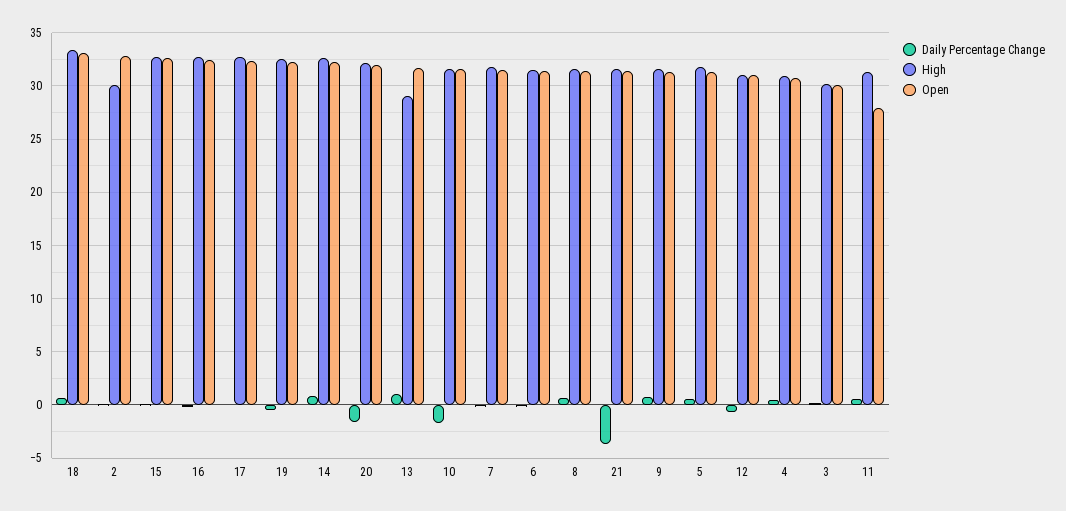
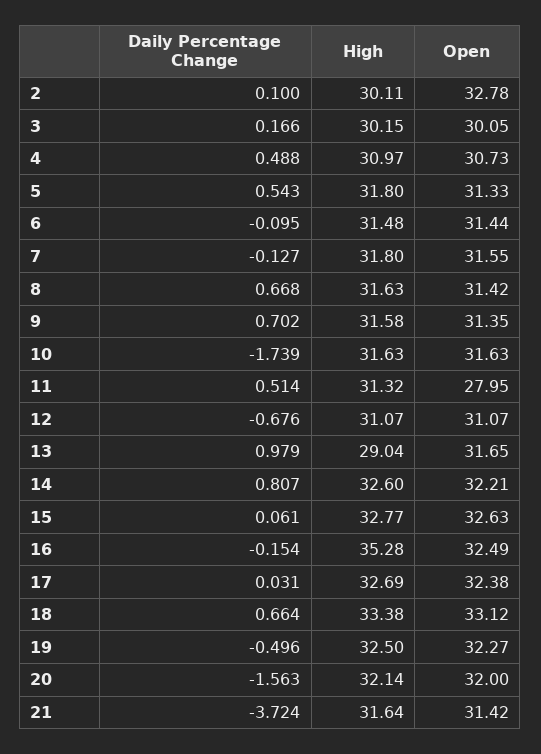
  {
    "Daily Percentage Change": {
      "18": 0.664,
      "2": 0.1,
      "15": 0.061,
      "16": -0.154,
      "17": 0.031,
      "19": -0.496,
      "14": 0.807,
      "20": -1.563,
      "13": 0.979,
      "10": -1.739,
      "7": -0.127,
      "6": -0.095,
      "8": 0.668,
      "21": -3.724,
      "9": 0.702,
      "5": 0.543,
      "12": -0.676,
      "4": 0.488,
      "3": 0.166,
      "11": 0.514
    },
    "High": {
      "18": 33.38,
      "2": 30.11,
      "15": 32.77,
-     "16": 33,
+     "16": 35.28,
      "17": 32.69,
      "19": 32.5,
      "14": 32.6,
      "20": 32.14,
      "13": 29.04,
      "10": 31.63,
      "7": 31.8,
      "6": 31.48,
      "8": 31.63,
      "21": 31.64,
      "9": 31.58,
      "5": 31.8,
      "12": 31.07,
      "4": 30.97,
      "3": 30.15,
      "11": 31.32
    },
    "Open": {
      "18": 33.12,
      "2": 32.78,
      "15": 32.63,
      "16": 32.49,
      "17": 32.38,
      "19": 32.27,
      "14": 32.21,
      "20": 32,
      "13": 31.65,
      "10": 31.63,
      "7": 31.55,
      "6": 31.44,
      "8": 31.42,
      "21": 31.42,
      "9": 31.35,
      "5": 31.33,
      "12": 31.07,
      "4": 30.73,
      "3": 30.05,
      "11": 27.95
    }
  }

